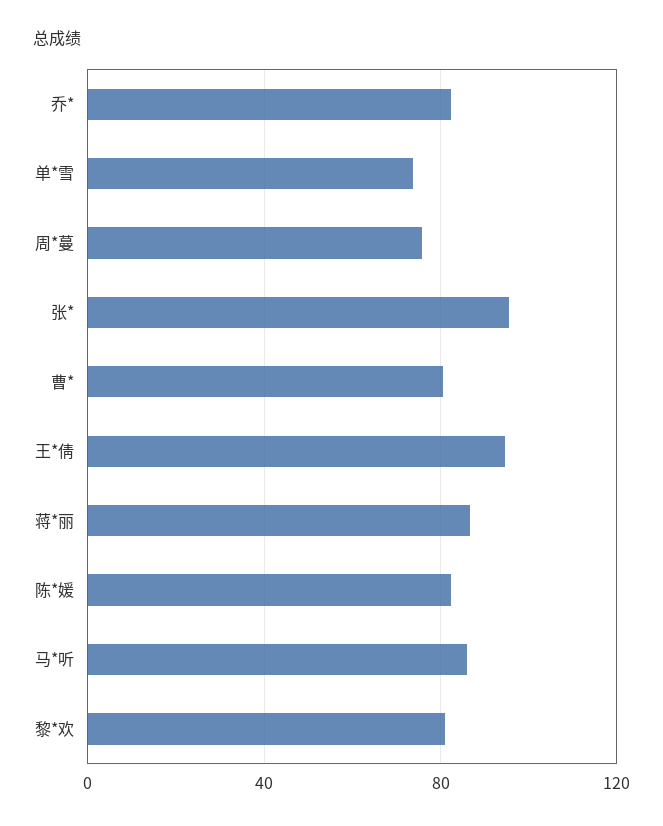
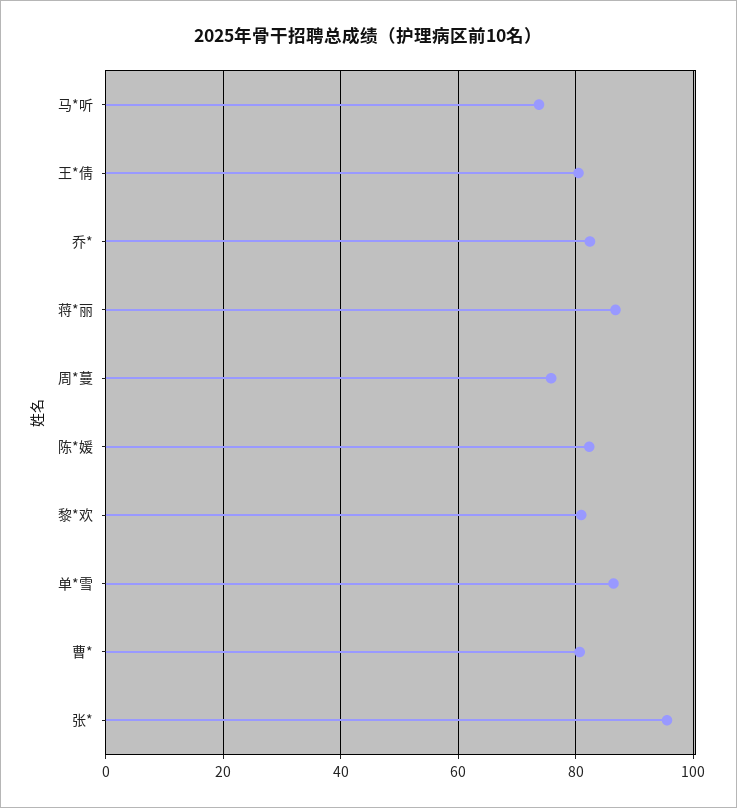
  {
    "乔*": 82,
-   "单*雪": 75,
+   "单*雪": 86,
    "周*蔓": 76,
    "张*": 96,
    "曹*": 80,
-   "王*倩": 95,
+   "王*倩": 80,
    "蒋*丽": 86,
    "陈*媛": 82,
-   "马*听": 85,
+   "马*听": 74,
    "黎*欢": 80
  }

